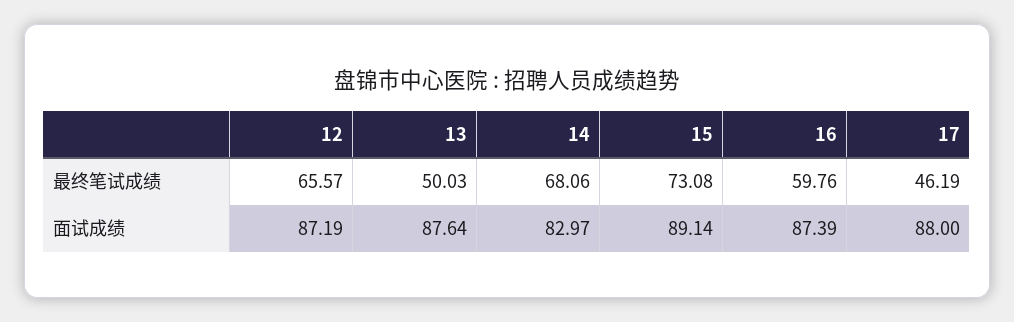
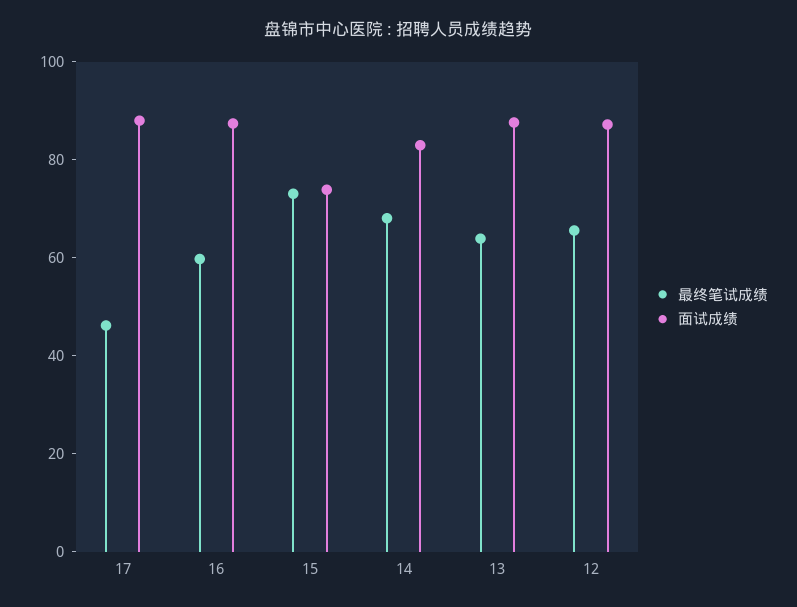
  {
    "最终笔试成绩": {
      "12": 65.57,
-     "13": 50.03,
+     "13": 65,
      "14": 68.06,
      "15": 73.08,
      "16": 59.76,
      "17": 46.19
    },
    "面试成绩": {
      "12": 87.19,
      "13": 87.64,
      "14": 82.97,
-     "15": 89.14,
+     "15": 75,
      "16": 87.39,
      "17": 88
    }
  }

